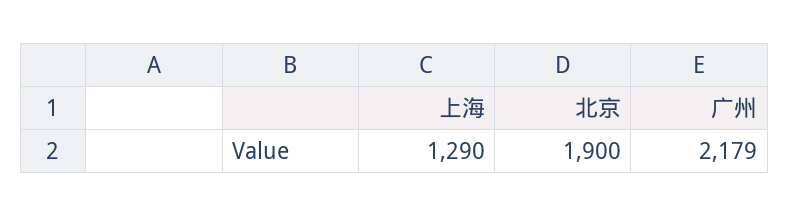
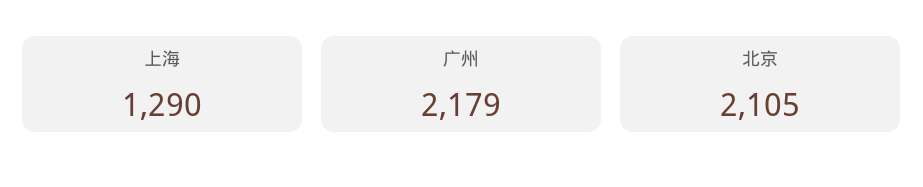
  {
    "上海": 1290,
-   "北京": 1900,
+   "北京": 2105,
    "广州": 2179
  }

